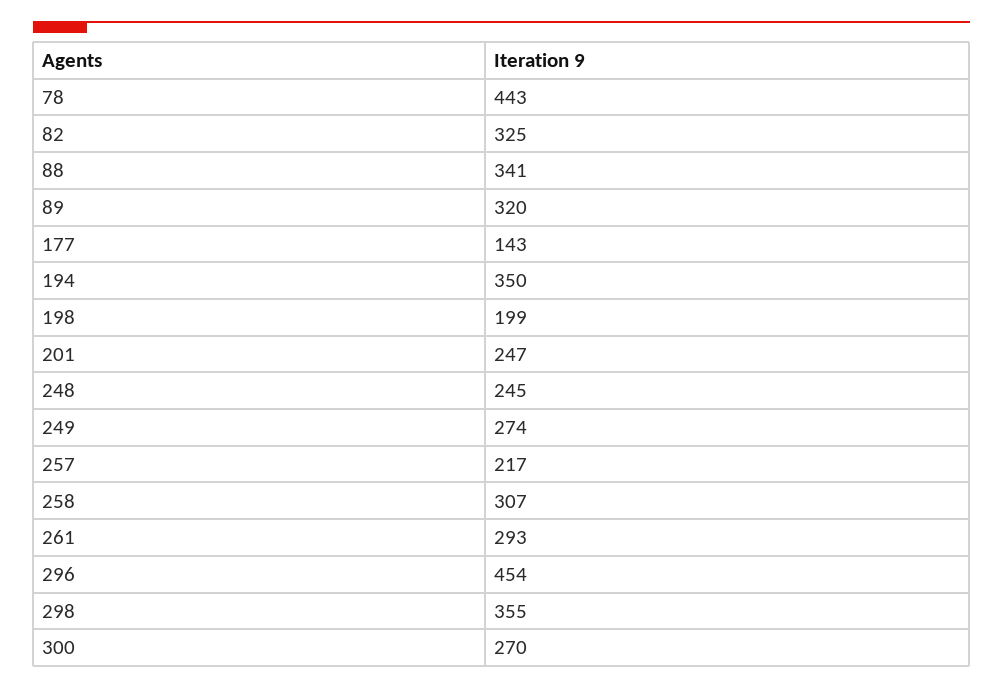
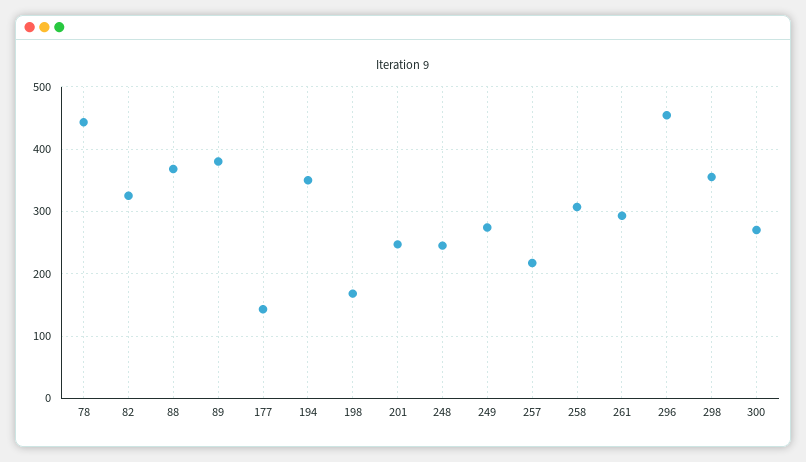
  {
    "78": 443,
    "82": 325,
-   "88": 341,
+   "88": 370,
-   "89": 320,
+   "89": 380,
    "177": 143,
    "194": 350,
-   "198": 199,
+   "198": 170,
    "201": 247,
    "248": 245,
    "249": 274,
    "257": 217,
    "258": 307,
    "261": 293,
    "296": 454,
    "298": 355,
    "300": 270
  }

